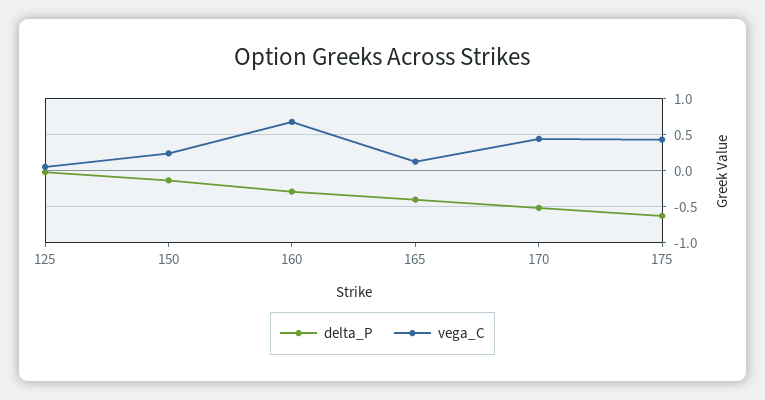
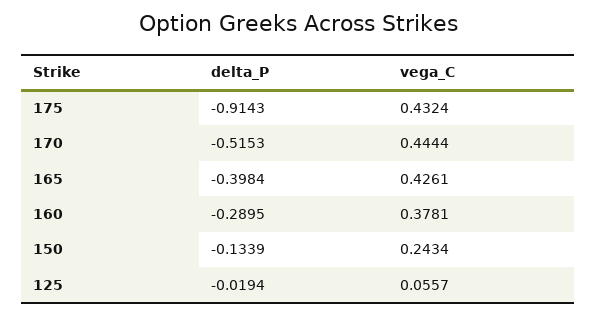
  {
    "delta_P": {
      "125": -0.0194,
      "150": -0.1339,
      "160": -0.2895,
      "165": -0.3984,
      "170": -0.5153,
-     "175": -0.6
+     "175": -0.9143
    },
    "vega_C": {
      "125": 0.0557,
      "150": 0.2434,
-     "160": 0.7,
+     "160": 0.3781,
-     "165": 0.1,
+     "165": 0.4261,
      "170": 0.4444,
      "175": 0.4324
    }
  }

